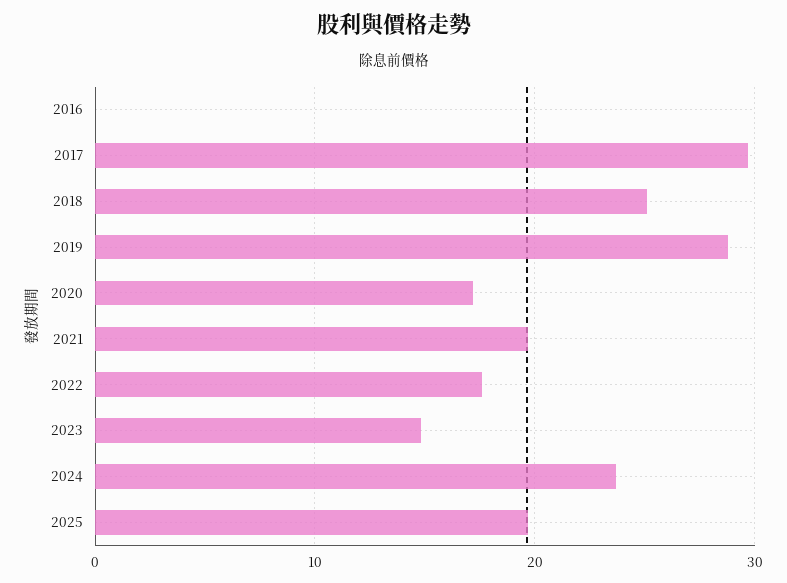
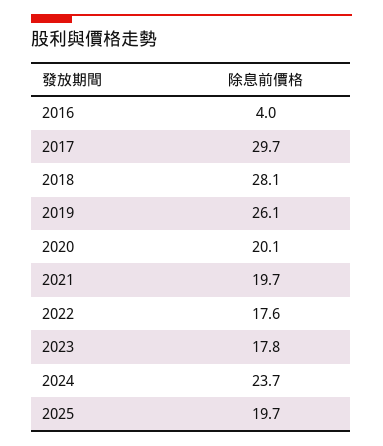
  {
-   "2016": 0,
+   "2016": 4,
    "2017": 29.7,
-   "2018": 25,
+   "2018": 28.1,
-   "2019": 29,
+   "2019": 26.1,
-   "2020": 17,
+   "2020": 20.1,
    "2021": 19.7,
    "2022": 17.6,
-   "2023": 15,
+   "2023": 17.8,
    "2024": 23.7,
    "2025": 19.7
  }

